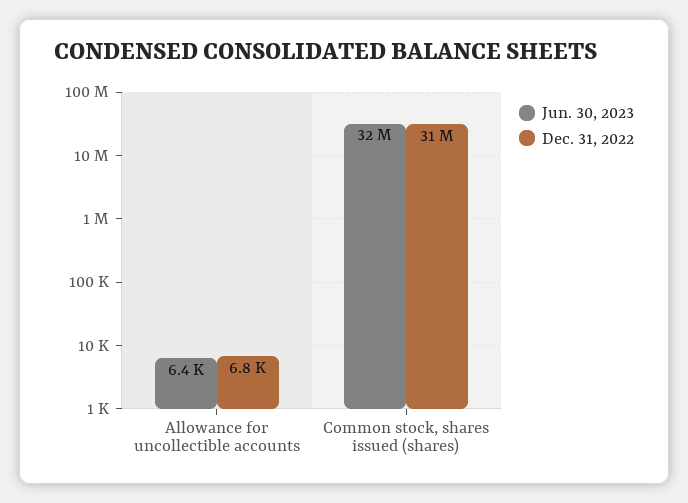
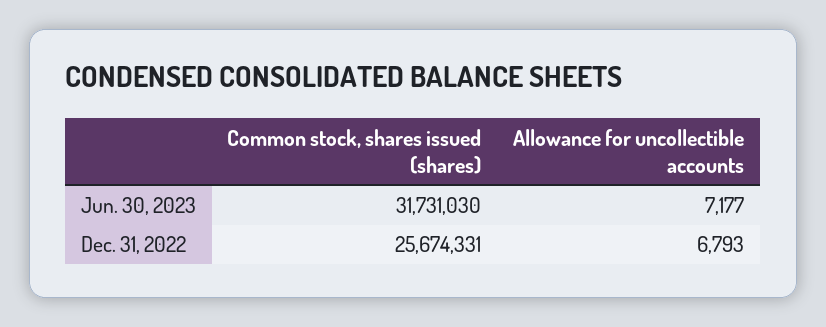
  {
    "Jun. 30, 2023": {
-     "Allowance for uncollectible accounts": 6400,
+     "Allowance for uncollectible accounts": 7177,
      "Common stock, shares issued (shares)": 31731030
    },
    "Dec. 31, 2022": {
      "Allowance for uncollectible accounts": 6793,
-     "Common stock, shares issued (shares)": 31000000
+     "Common stock, shares issued (shares)": 25674331
    }
  }

